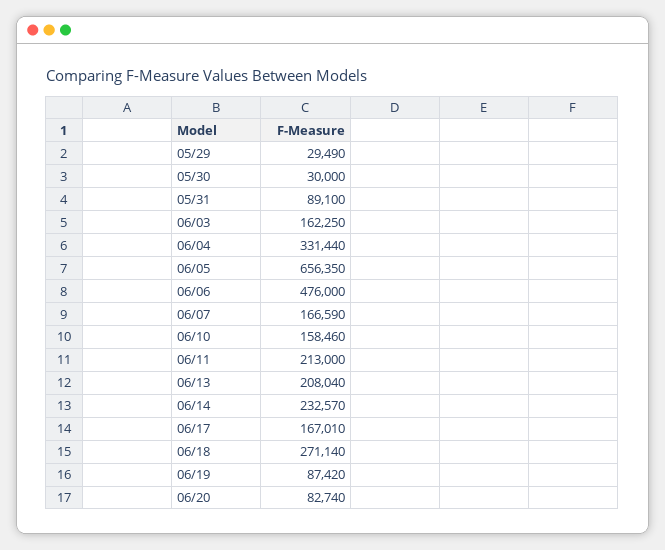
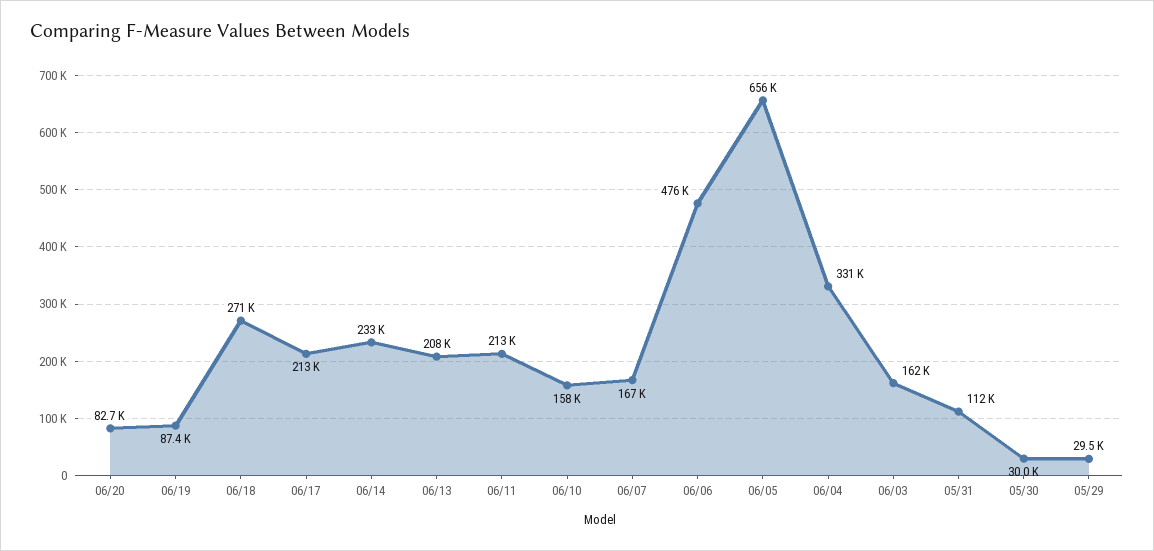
  {
    "05/29": 29490,
    "05/30": 30000,
-   "05/31": 89100,
+   "05/31": 112000,
    "06/03": 162250,
    "06/04": 331440,
    "06/05": 656350,
    "06/06": 476000,
    "06/07": 166590,
    "06/10": 158460,
    "06/11": 213000,
    "06/13": 208040,
    "06/14": 232570,
-   "06/17": 167010,
+   "06/17": 213000,
    "06/18": 271140,
    "06/19": 87420,
    "06/20": 82740
  }

